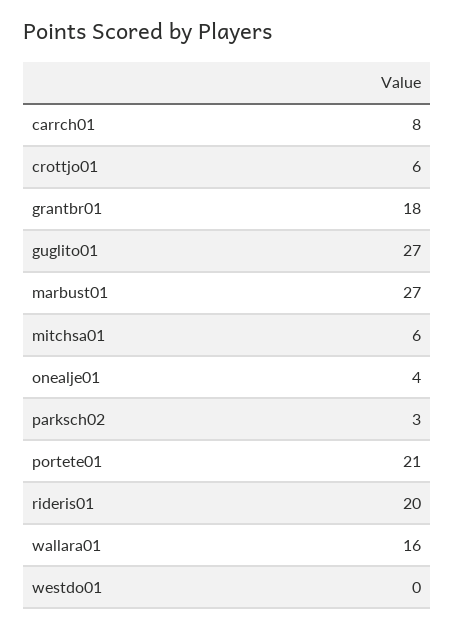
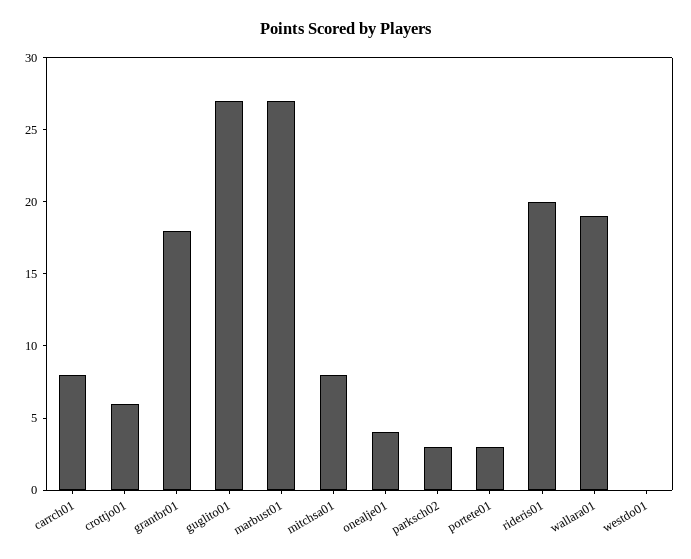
  {
    "carrch01": 8,
    "crottjo01": 6,
    "grantbr01": 18,
    "guglito01": 27,
    "marbust01": 27,
-   "mitchsa01": 6,
+   "mitchsa01": 8,
    "onealje01": 4,
    "parksch02": 3,
-   "portete01": 21,
+   "portete01": 3,
    "rideris01": 20,
-   "wallara01": 16,
+   "wallara01": 19,
    "westdo01": 0
  }

